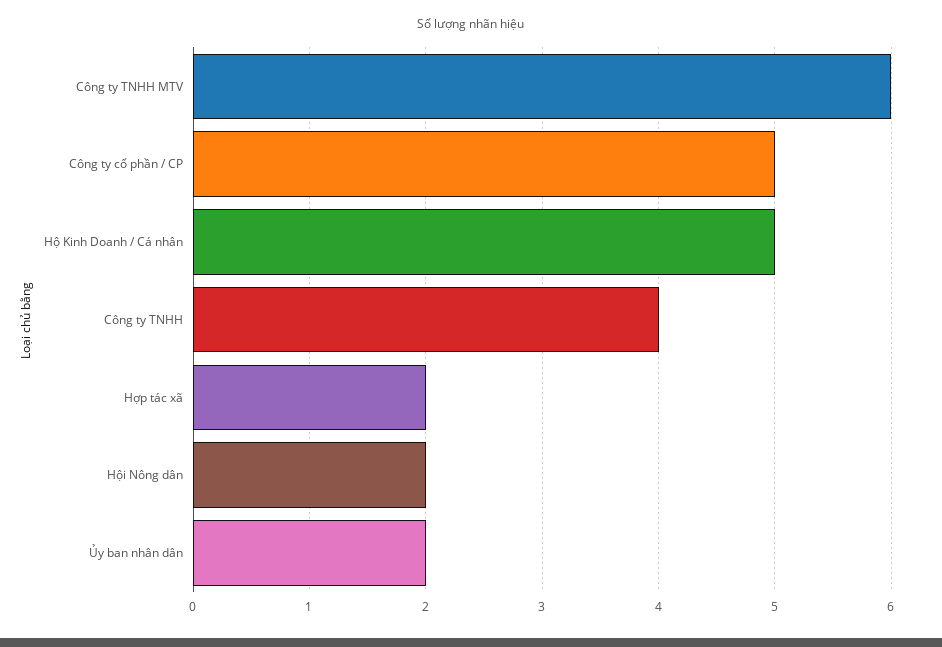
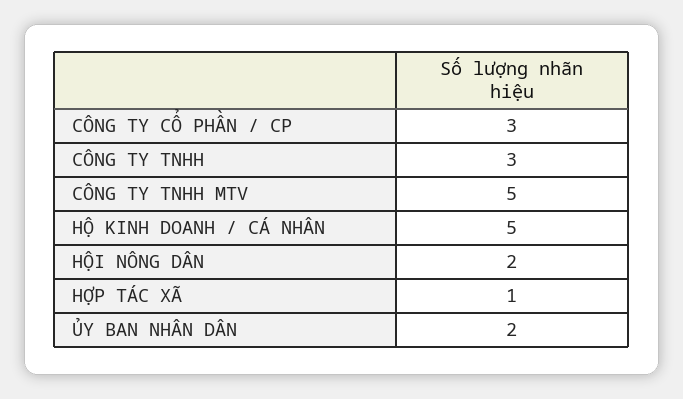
  {
-   "Công ty TNHH MTV": 6,
+   "Công ty TNHH MTV": 5,
-   "Công ty cổ phần / CP": 5,
+   "Công ty cổ phần / CP": 3,
    "Hộ Kinh Doanh / Cá nhân": 5,
-   "Công ty TNHH": 4,
+   "Công ty TNHH": 3,
-   "Hợp tác xã": 2,
+   "Hợp tác xã": 1,
    "Hội Nông dân": 2,
    "Ủy ban nhân dân": 2
  }

